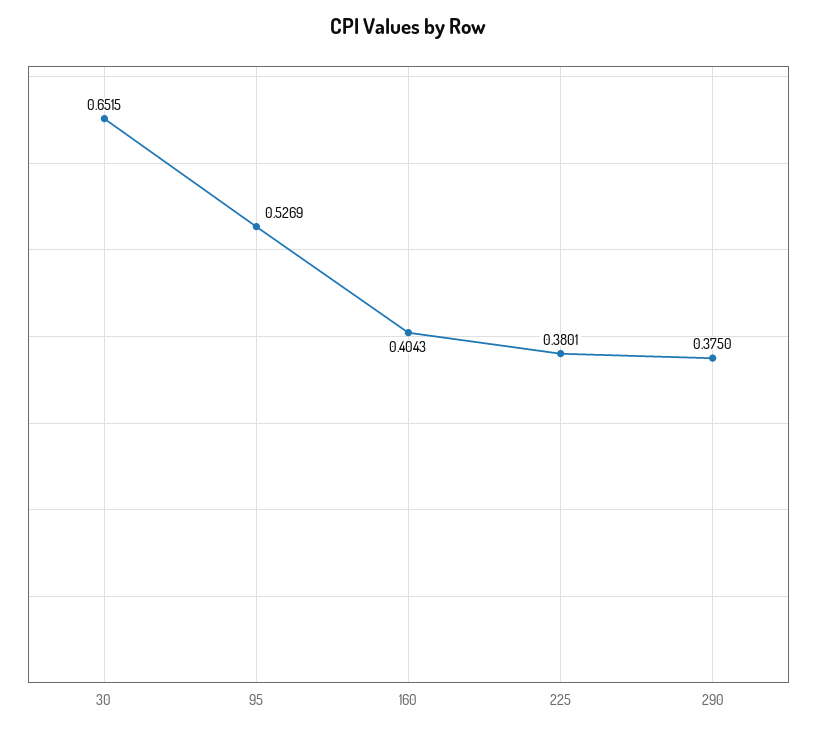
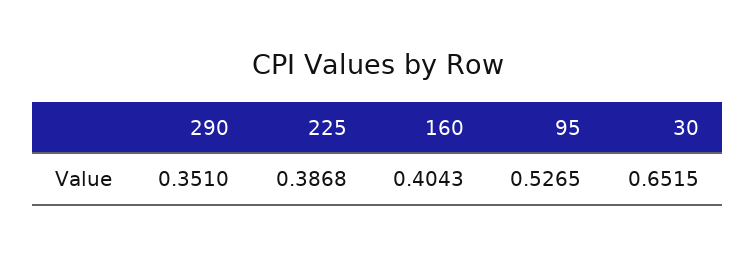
  {
    "30": 0.6515,
-   "95": 0.5269,
+   "95": 0.5265,
    "160": 0.4043,
-   "225": 0.3801,
+   "225": 0.3868,
-   "290": 0.375
+   "290": 0.351
  }

